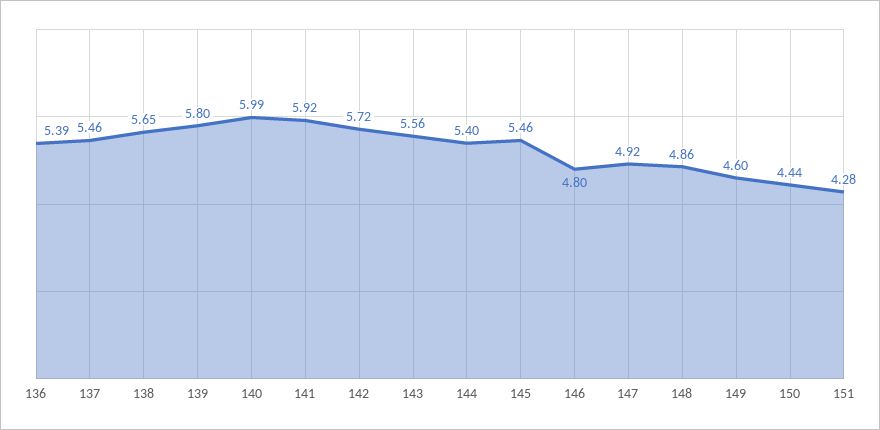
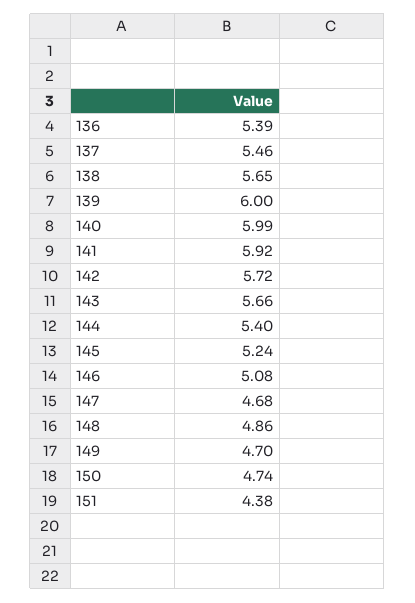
  {
    "136": 5.39,
    "137": 5.46,
    "138": 5.65,
-   "139": 5.8,
+   "139": 6,
    "140": 5.99,
    "141": 5.92,
    "142": 5.72,
-   "143": 5.56,
+   "143": 5.66,
    "144": 5.4,
-   "145": 5.46,
+   "145": 5.24,
-   "146": 4.8,
+   "146": 5.08,
-   "147": 4.92,
+   "147": 4.68,
    "148": 4.86,
-   "149": 4.6,
+   "149": 4.7,
-   "150": 4.44,
+   "150": 4.74,
-   "151": 4.28
+   "151": 4.38
  }

